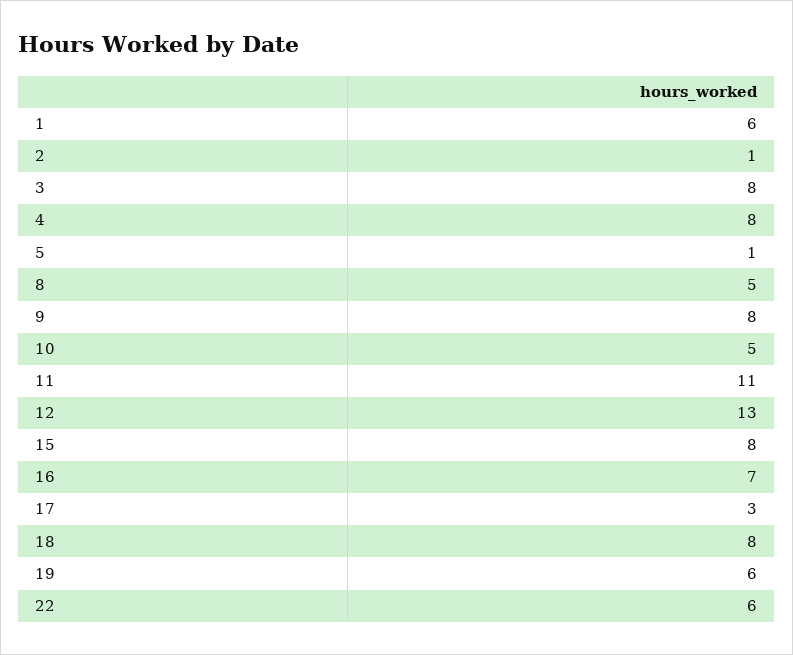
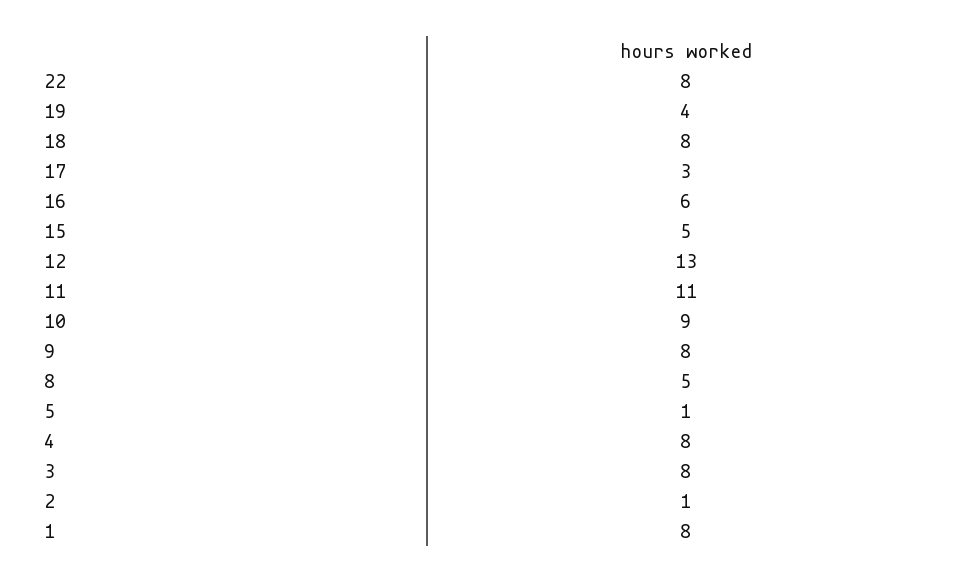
  {
-   "1": 6,
+   "1": 8,
    "2": 1,
    "3": 8,
    "4": 8,
    "5": 1,
    "8": 5,
    "9": 8,
-   "10": 5,
+   "10": 9,
    "11": 11,
    "12": 13,
-   "15": 8,
+   "15": 5,
-   "16": 7,
+   "16": 6,
    "17": 3,
    "18": 8,
-   "19": 6,
+   "19": 4,
-   "22": 6
+   "22": 8
  }

